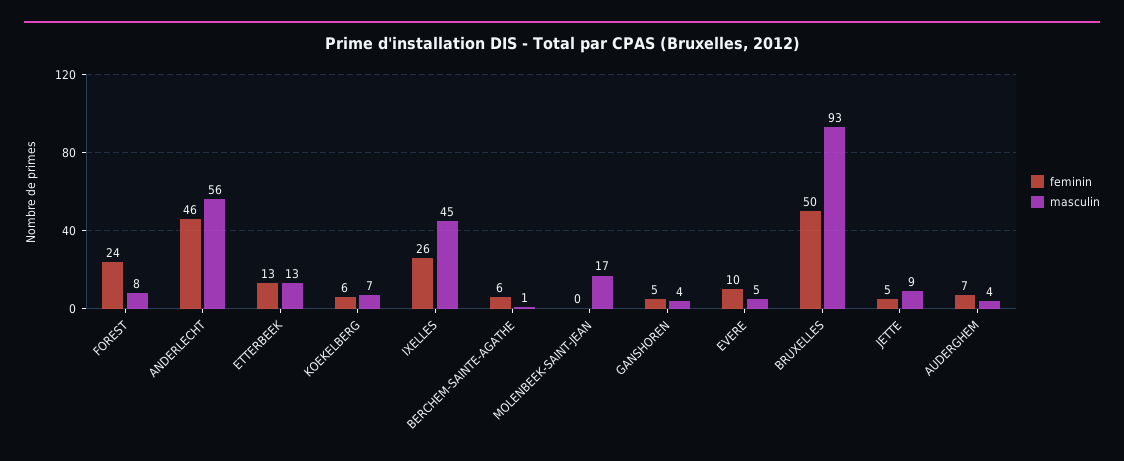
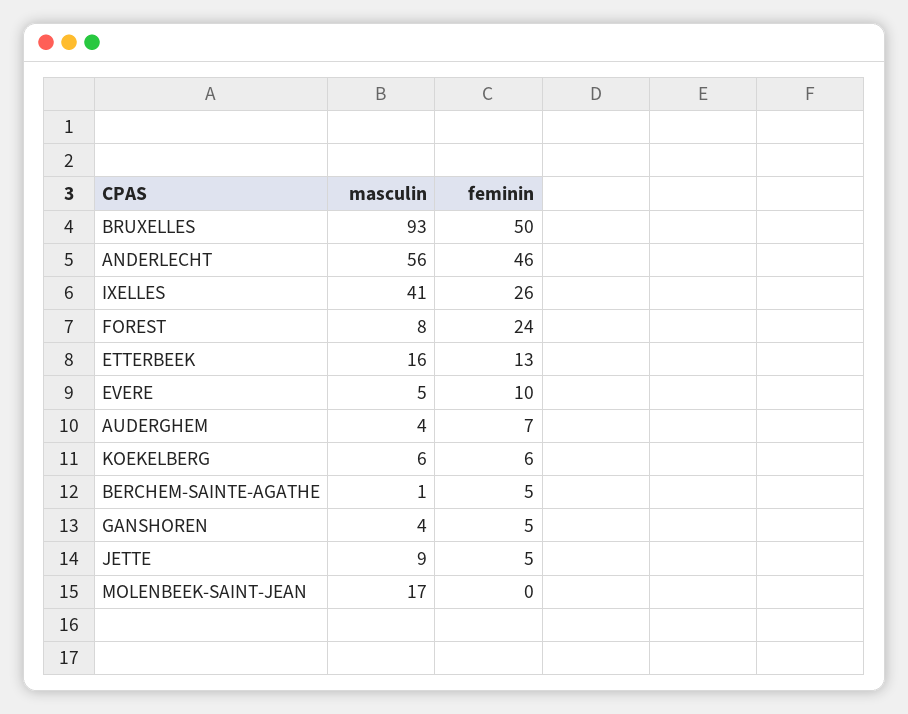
  {
    "feminin": {
      "FOREST": 24,
      "ANDERLECHT": 46,
      "ETTERBEEK": 13,
      "KOEKELBERG": 6,
      "IXELLES": 26,
-     "BERCHEM-SAINTE-AGATHE": 6,
+     "BERCHEM-SAINTE-AGATHE": 5,
      "MOLENBEEK-SAINT-JEAN": 0,
      "GANSHOREN": 5,
      "EVERE": 10,
      "BRUXELLES": 50,
      "JETTE": 5,
      "AUDERGHEM": 7
    },
    "masculin": {
      "FOREST": 8,
      "ANDERLECHT": 56,
-     "ETTERBEEK": 13,
+     "ETTERBEEK": 16,
-     "KOEKELBERG": 7,
+     "KOEKELBERG": 6,
-     "IXELLES": 45,
+     "IXELLES": 41,
      "BERCHEM-SAINTE-AGATHE": 1,
      "MOLENBEEK-SAINT-JEAN": 17,
      "GANSHOREN": 4,
      "EVERE": 5,
      "BRUXELLES": 93,
      "JETTE": 9,
      "AUDERGHEM": 4
    }
  }

